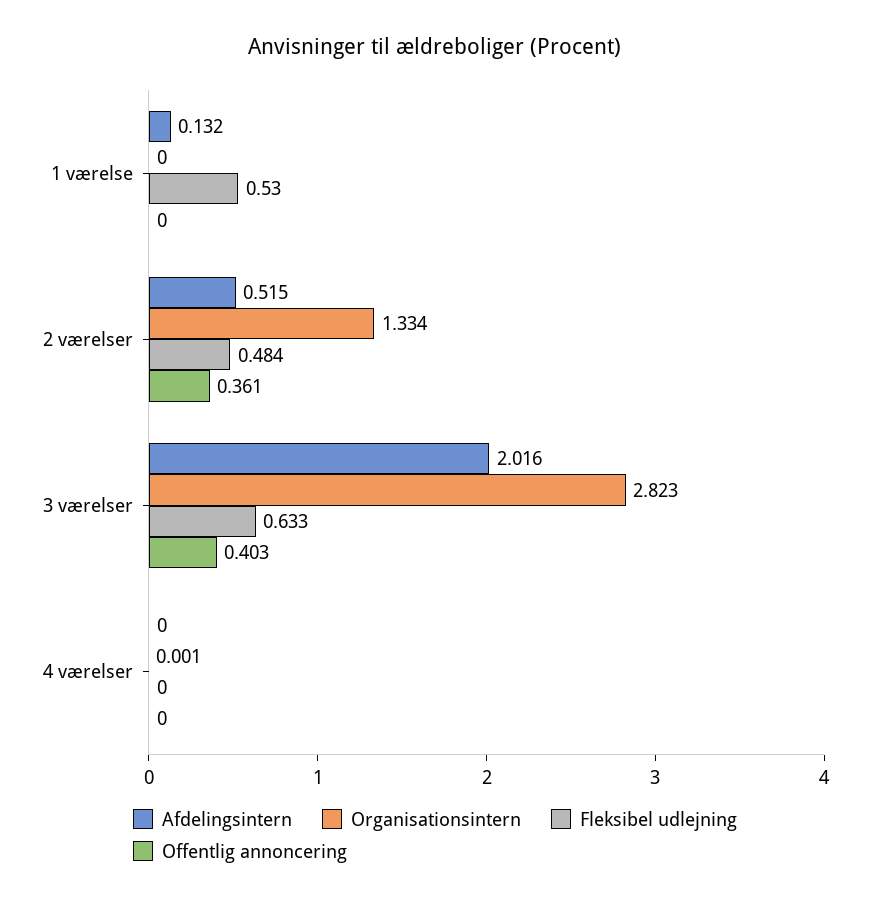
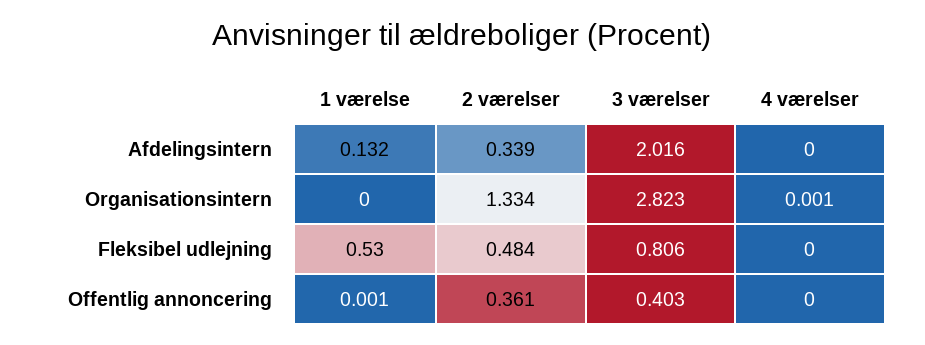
  {
    "Afdelingsintern": {
      "1 værelse": 0.132,
-     "2 værelser": 0.515,
+     "2 værelser": 0.339,
      "3 værelser": 2.016,
      "4 værelser": 0
    },
    "Organisationsintern": {
      "1 værelse": 0,
      "2 værelser": 1.334,
      "3 værelser": 2.823,
      "4 værelser": 0.001
    },
    "Fleksibel udlejning": {
      "1 værelse": 0.53,
      "2 værelser": 0.484,
-     "3 værelser": 0.633,
+     "3 værelser": 0.806,
      "4 værelser": 0
    },
    "Offentlig annoncering": {
-     "1 værelse": 0,
+     "1 værelse": 0.001,
      "2 værelser": 0.361,
      "3 værelser": 0.403,
      "4 værelser": 0
    }
  }

